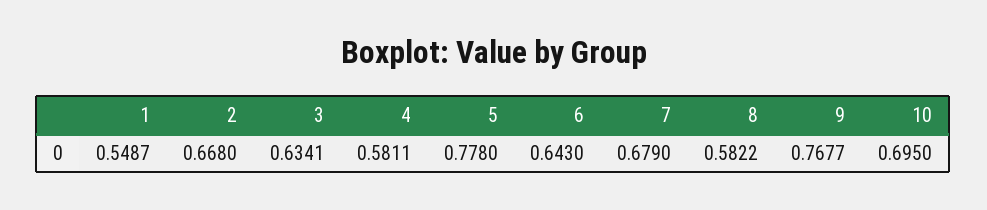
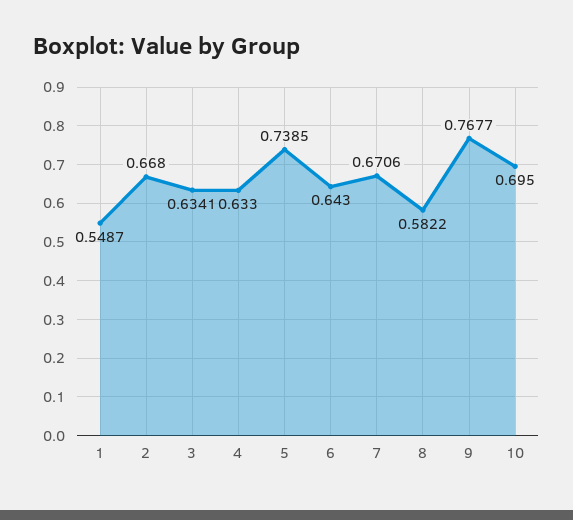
  {
    "1": 0.5487,
    "2": 0.668,
    "3": 0.6341,
-   "4": 0.5811,
+   "4": 0.633,
-   "5": 0.778,
+   "5": 0.7385,
    "6": 0.643,
-   "7": 0.679,
+   "7": 0.6706,
    "8": 0.5822,
    "9": 0.7677,
    "10": 0.695
  }

